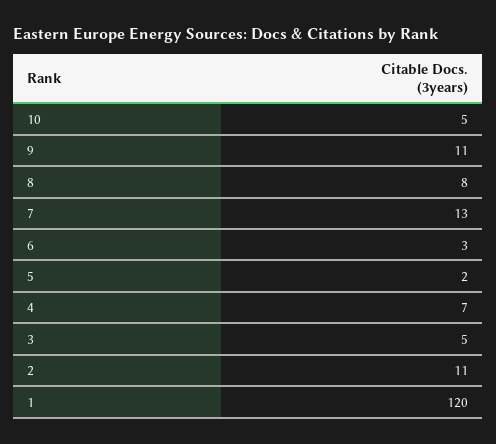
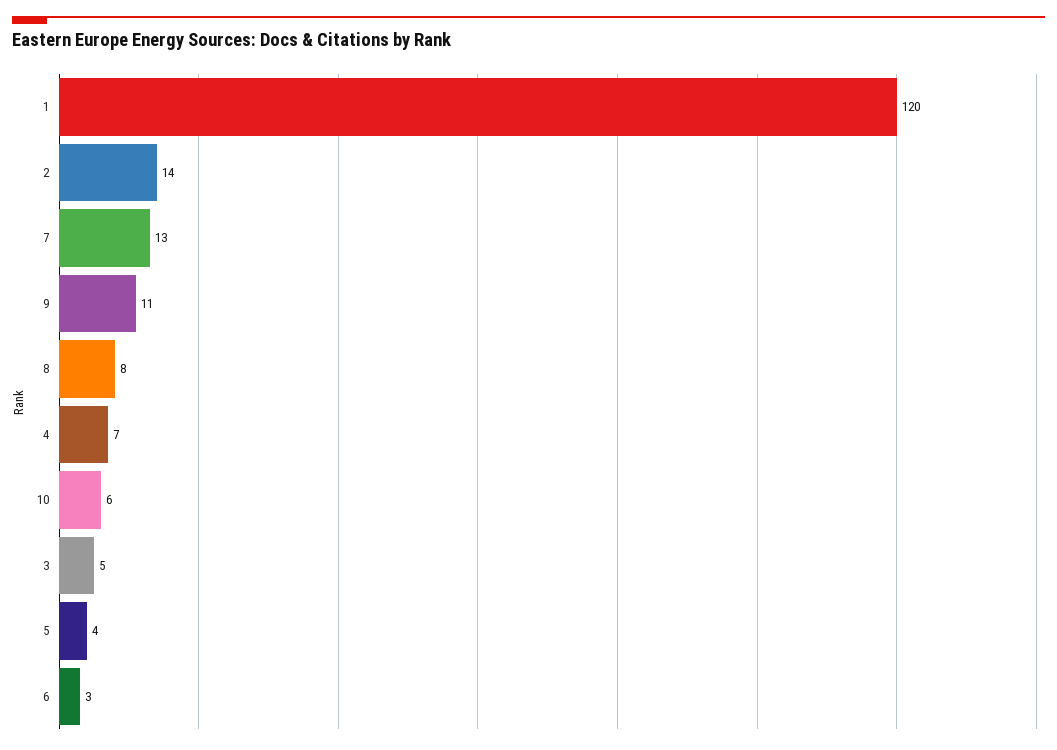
  {
-   "10": 5,
+   "10": 6,
    "9": 11,
    "8": 8,
    "7": 13,
    "6": 3,
-   "5": 2,
+   "5": 4,
    "4": 7,
    "3": 5,
-   "2": 11,
+   "2": 14,
    "1": 120
  }

